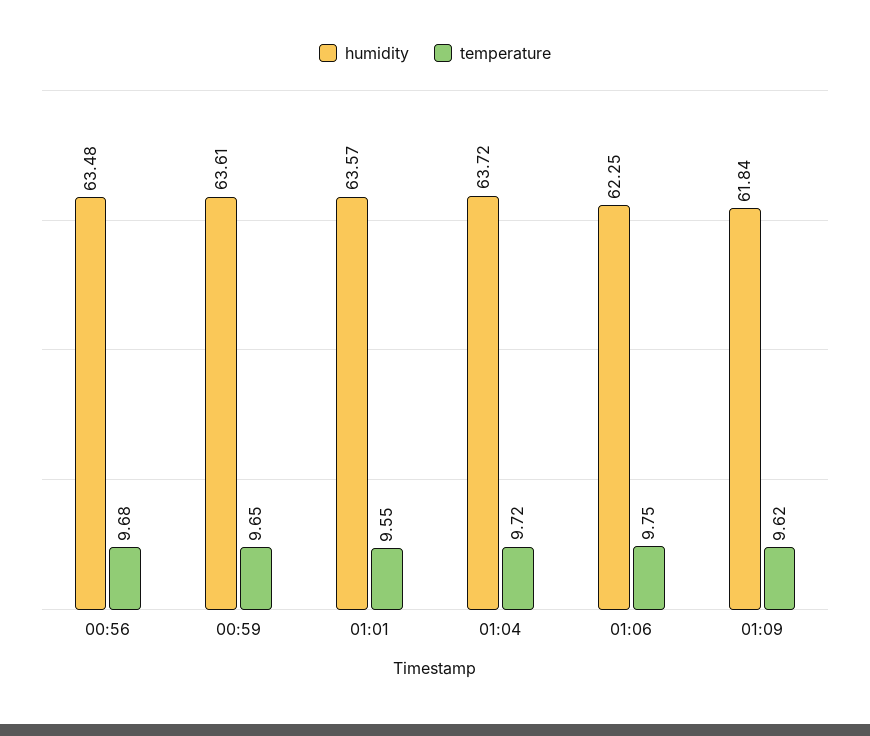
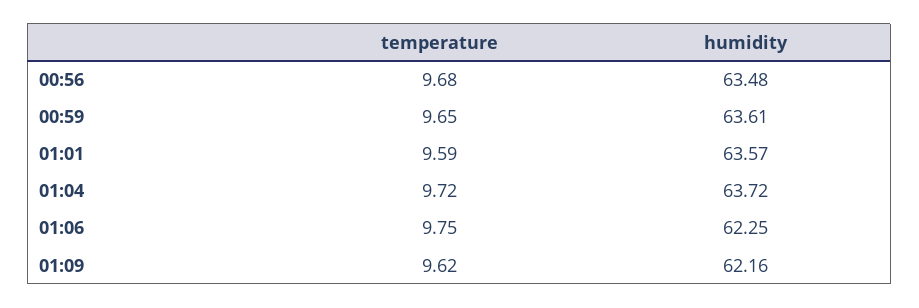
  {
    "humidity": {
      "00:56": 63.48,
      "00:59": 63.61,
      "01:01": 63.57,
      "01:04": 63.72,
      "01:06": 62.25,
-     "01:09": 61.84
+     "01:09": 62.16
    },
    "temperature": {
      "00:56": 9.68,
      "00:59": 9.65,
-     "01:01": 9.55,
+     "01:01": 9.59,
      "01:04": 9.72,
      "01:06": 9.75,
      "01:09": 9.62
    }
  }

